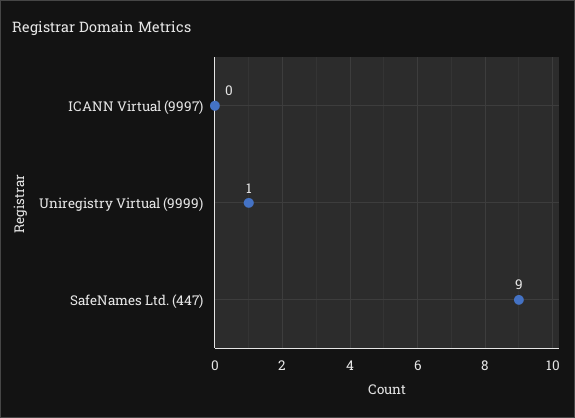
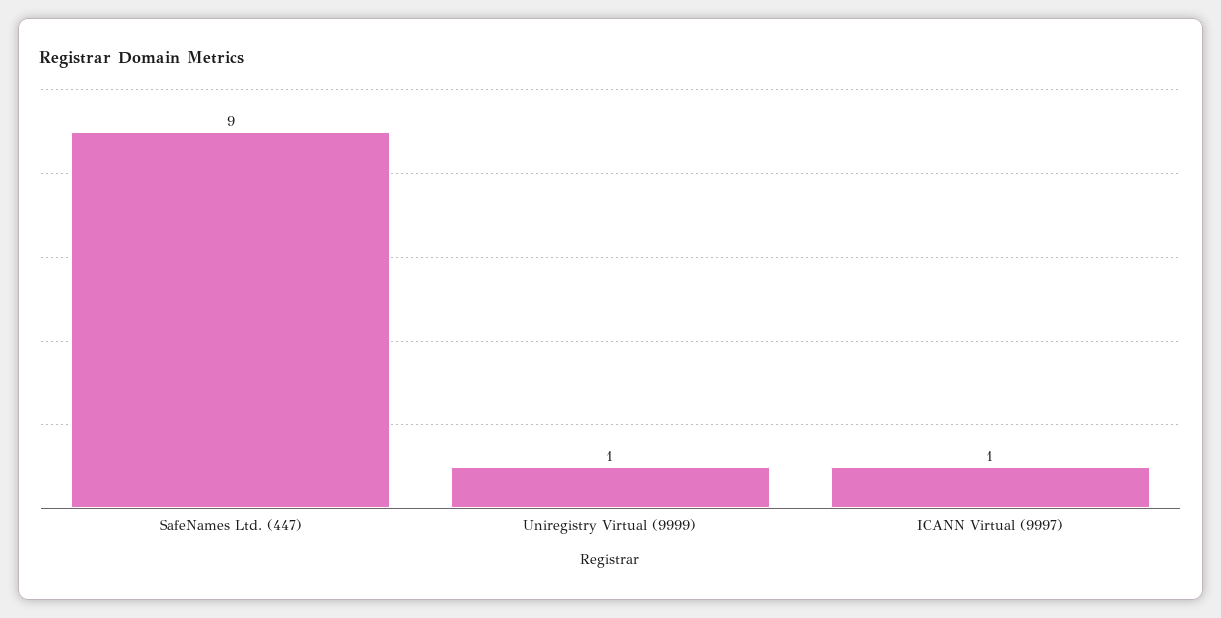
  {
-   "ICANN Virtual (9997)": 0,
+   "ICANN Virtual (9997)": 1,
    "Uniregistry Virtual (9999)": 1,
    "SafeNames Ltd. (447)": 9
  }

